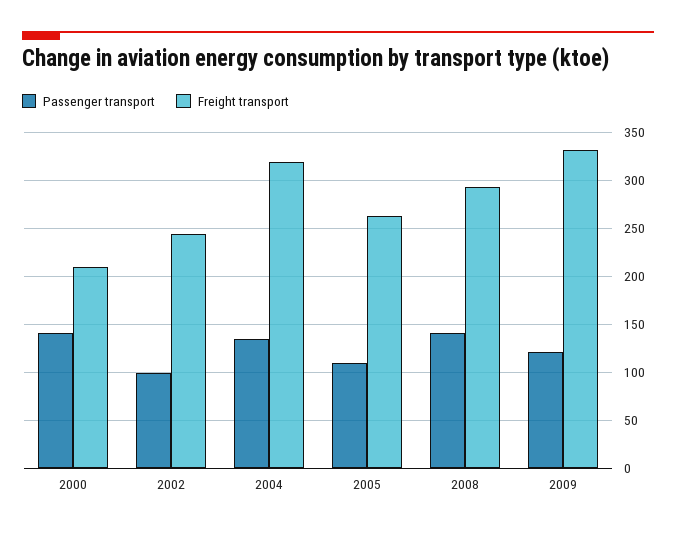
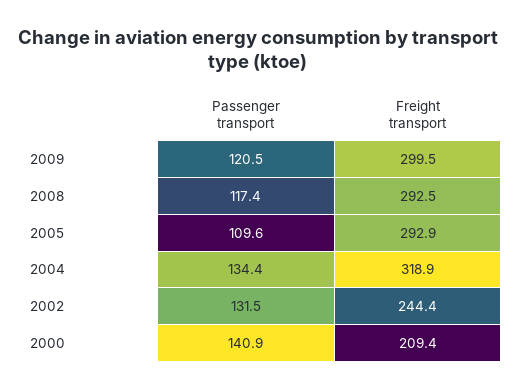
  {
    "Passenger transport": {
      "2000": 140.9,
-     "2002": 100,
+     "2002": 131.5,
      "2004": 134.4,
      "2005": 109.6,
-     "2008": 140,
+     "2008": 117.4,
      "2009": 120.5
    },
    "Freight transport": {
      "2000": 209.4,
      "2002": 244.4,
      "2004": 318.9,
-     "2005": 260,
+     "2005": 292.9,
      "2008": 292.5,
-     "2009": 330
+     "2009": 299.5
    }
  }

